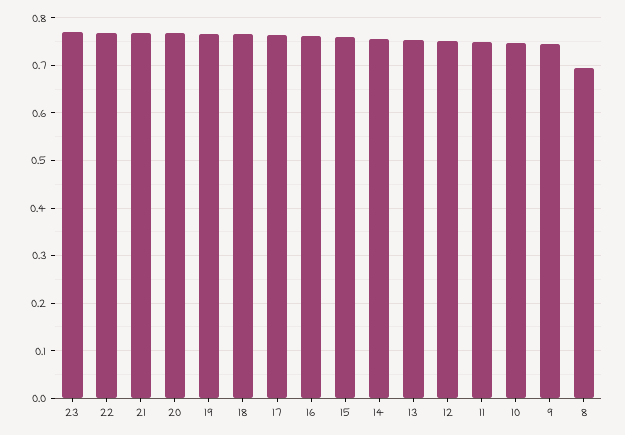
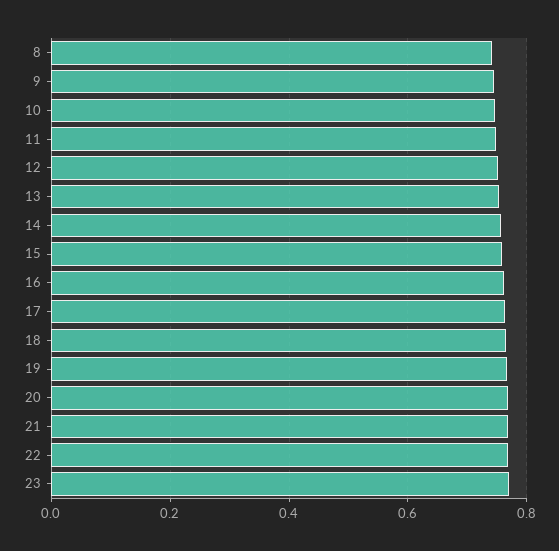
  {
    "23": 0.76,
    "22": 0.76,
    "21": 0.76,
    "20": 0.76,
    "19": 0.76,
    "18": 0.76,
    "17": 0.76,
    "16": 0.76,
    "15": 0.76,
    "14": 0.76,
    "13": 0.76,
    "12": 0.76,
    "11": 0.74,
    "10": 0.74,
    "9": 0.74,
-   "8": 0.7
+   "8": 0.74
  }

